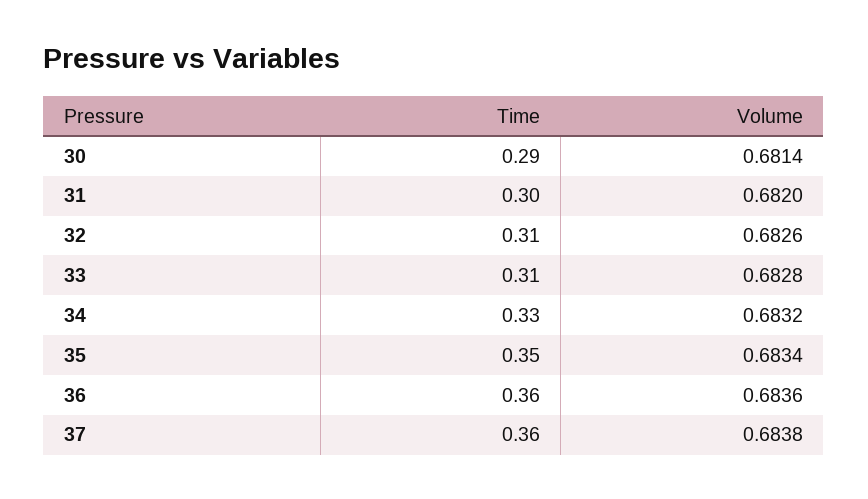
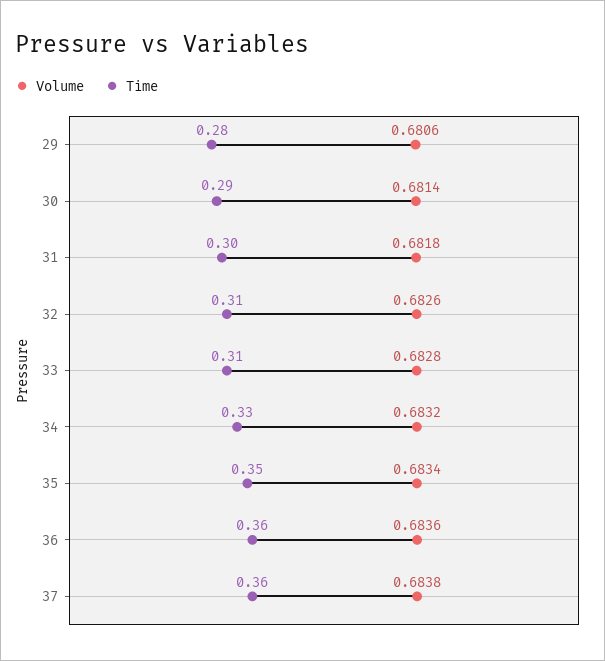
  {
    "Time": {
      "30": 0.29,
      "31": 0.3,
      "32": 0.31,
      "33": 0.31,
      "34": 0.33,
      "35": 0.35,
      "36": 0.36,
-     "37": 0.36
+     "37": 0.36,
+     "29": 0.28
    },
    "Volume": {
      "30": 0.6814,
-     "31": 0.682,
+     "31": 0.6818,
      "32": 0.6826,
      "33": 0.6828,
      "34": 0.6832,
      "35": 0.6834,
      "36": 0.6836,
-     "37": 0.6838
+     "37": 0.6838,
+     "29": 0.6806
    }
  }

